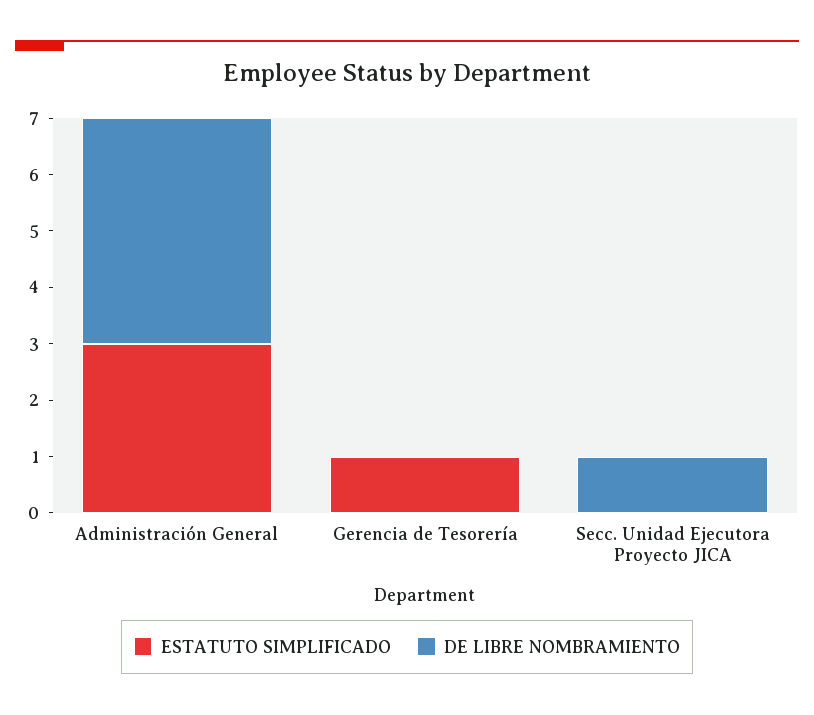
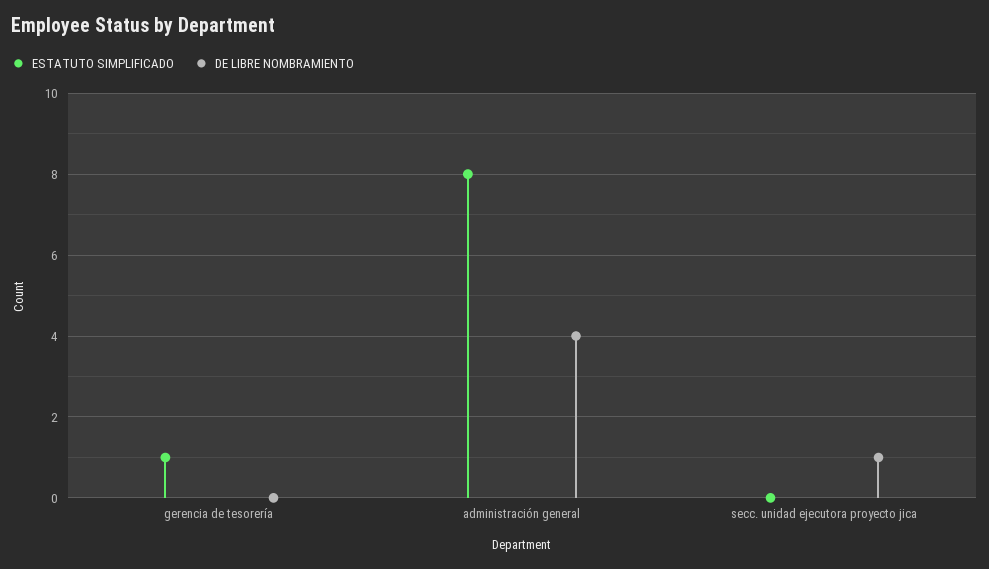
  {
    "ESTATUTO SIMPLIFICADO": {
-     "Administración General": 3,
+     "Administración General": 8,
      "Gerencia de Tesorería": 1,
      "Secc. Unidad Ejecutora Proyecto JICA": 0
    },
    "DE LIBRE NOMBRAMIENTO": {
      "Administración General": 4,
      "Gerencia de Tesorería": 0,
      "Secc. Unidad Ejecutora Proyecto JICA": 1
    }
  }

